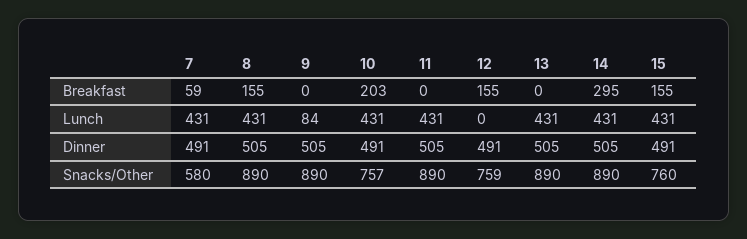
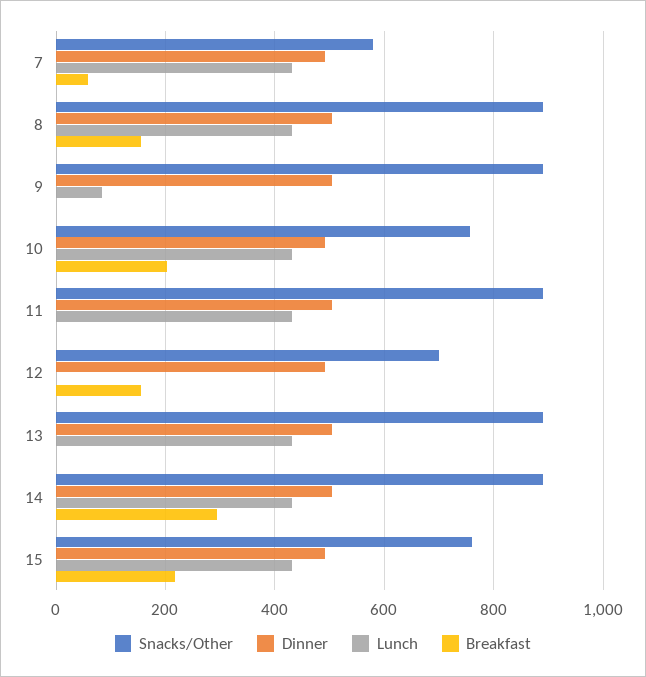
  {
    "Breakfast": {
      "7": 59,
      "8": 155,
      "9": 0,
      "10": 203,
      "11": 0,
      "12": 155,
      "13": 0,
      "14": 295,
-     "15": 155
+     "15": 220
    },
    "Lunch": {
      "7": 431,
      "8": 431,
      "9": 84,
      "10": 431,
      "11": 431,
      "12": 0,
      "13": 431,
      "14": 431,
      "15": 431
    },
    "Dinner": {
      "7": 491,
      "8": 505,
      "9": 505,
      "10": 491,
      "11": 505,
      "12": 491,
      "13": 505,
      "14": 505,
      "15": 491
    },
    "Snacks/Other": {
      "7": 580,
      "8": 890,
      "9": 890,
      "10": 757,
      "11": 890,
-     "12": 759,
+     "12": 700,
      "13": 890,
      "14": 890,
      "15": 760
    }
  }

